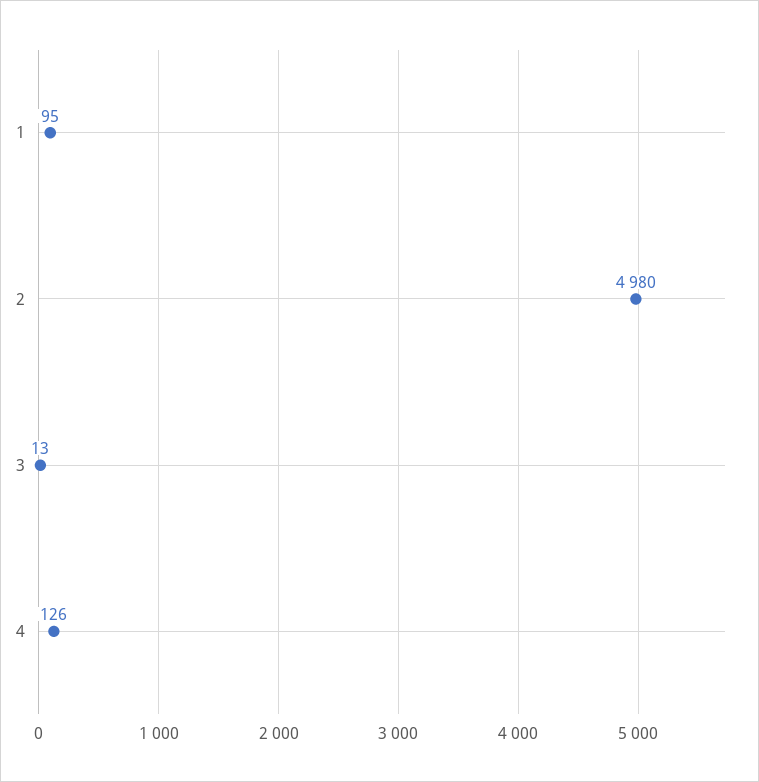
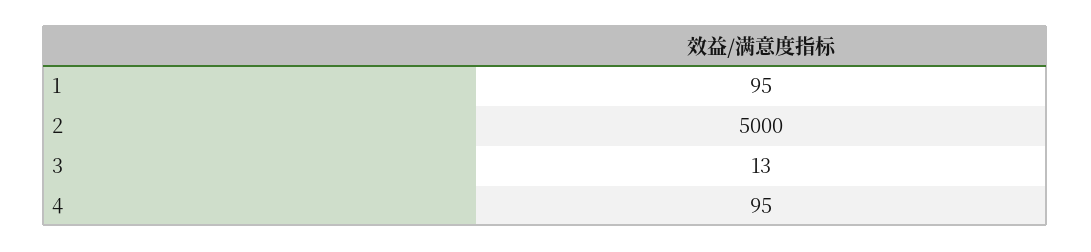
  {
    "1": 95,
-   "2": 4980,
+   "2": 5000,
    "3": 13,
-   "4": 126
+   "4": 95
  }

